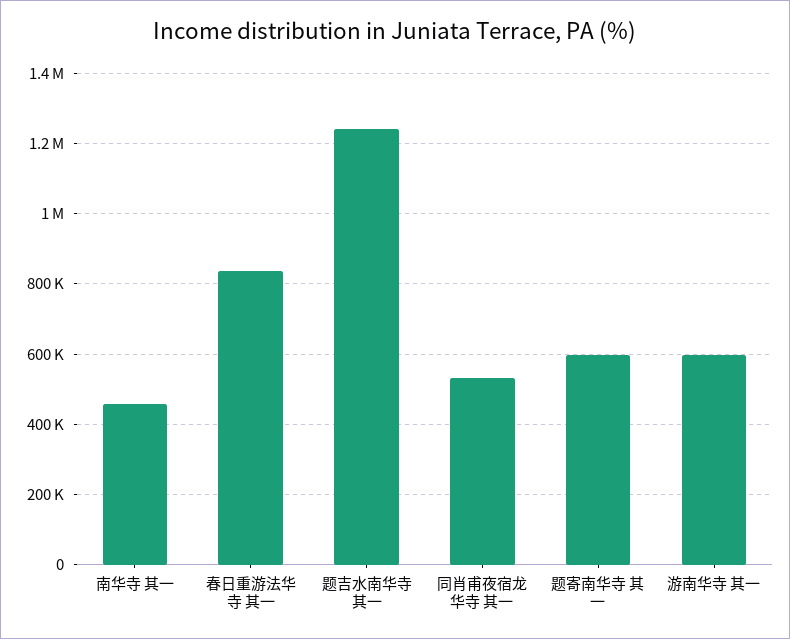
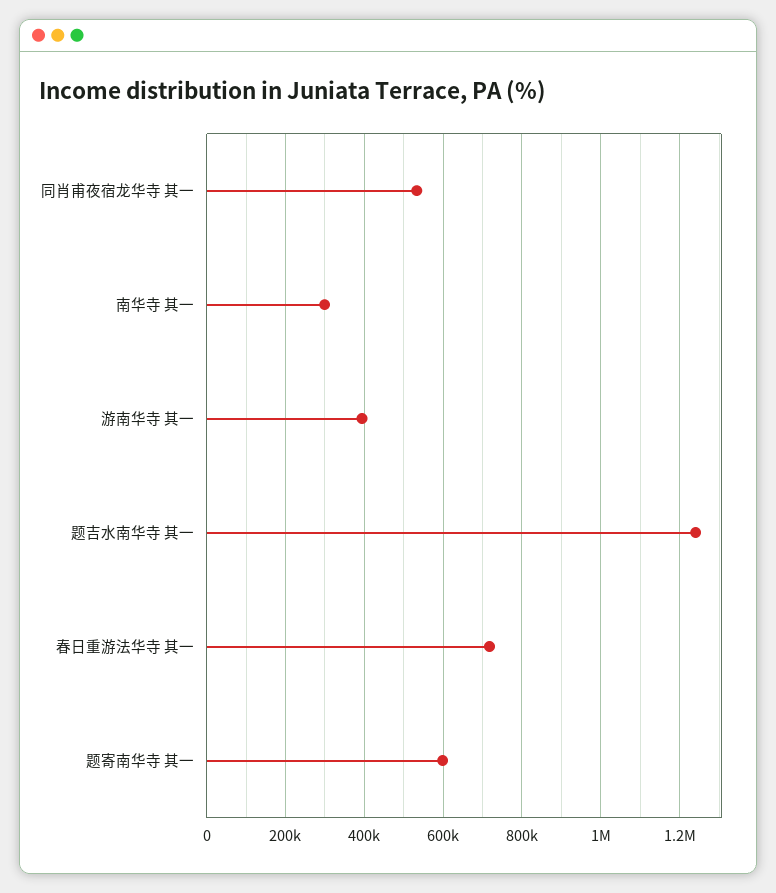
  {
-   "南华寺 其一": 460000,
+   "南华寺 其一": 300000,
-   "春日重游法华寺 其一": 840000,
+   "春日重游法华寺 其一": 720000,
    "题吉水南华寺 其一": 1240000,
    "同肖甫夜宿龙华寺 其一": 540000,
    "题寄南华寺 其一": 600000,
-   "游南华寺 其一": 600000
+   "游南华寺 其一": 400000
  }

